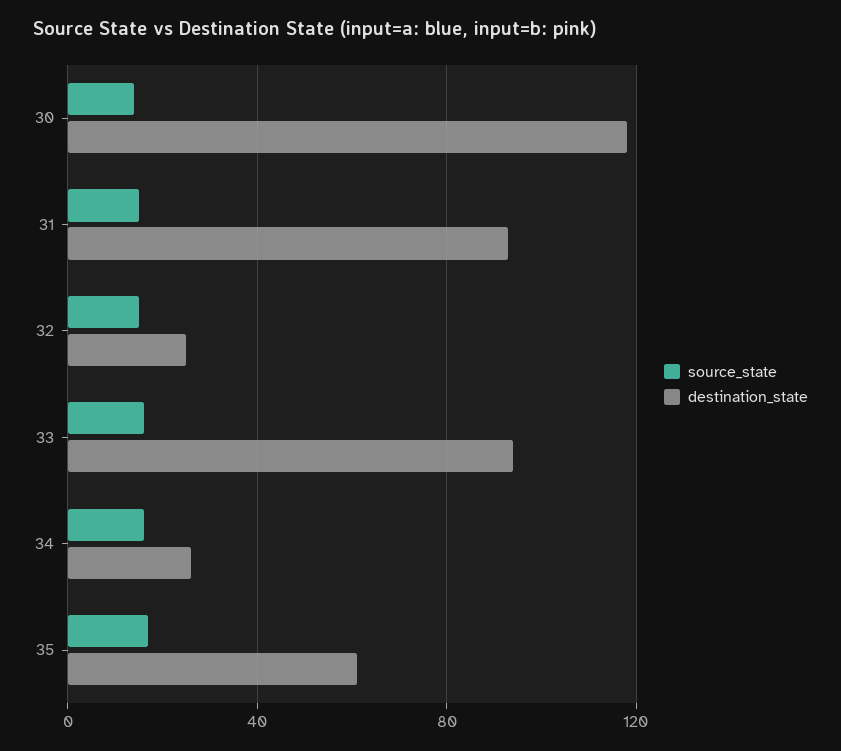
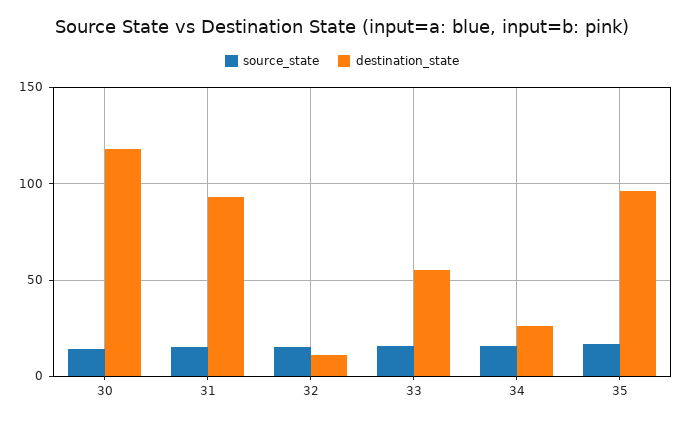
  {
    "source_state": {
      "30": 15,
      "31": 15,
      "32": 15,
      "33": 15,
      "34": 15,
      "35": 15
    },
    "destination_state": {
      "30": 120,
      "31": 95,
-     "32": 25,
+     "32": 10,
-     "33": 95,
+     "33": 55,
      "34": 25,
-     "35": 60
+     "35": 95
    }
  }

